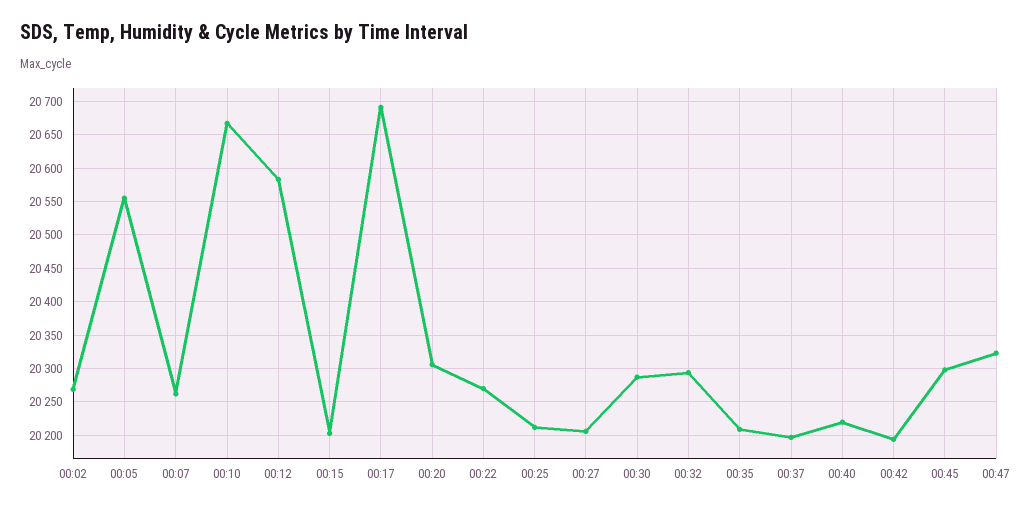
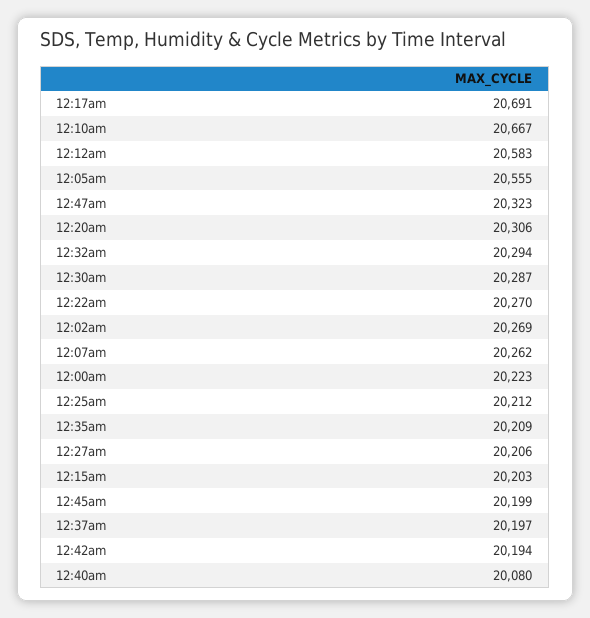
  {
    "00:02": 20269,
    "00:05": 20555,
    "00:07": 20262,
    "00:10": 20667,
    "00:12": 20583,
    "00:15": 20203,
    "00:17": 20691,
    "00:20": 20306,
    "00:22": 20270,
    "00:25": 20212,
    "00:27": 20206,
    "00:30": 20287,
    "00:32": 20294,
    "00:35": 20209,
    "00:37": 20197,
-   "00:40": 20220,
+   "00:40": 20080,
    "00:42": 20194,
-   "00:45": 20300,
+   "00:45": 20199,
-   "00:47": 20323
+   "00:47": 20323,
+   "12:00am": 20223
  }

